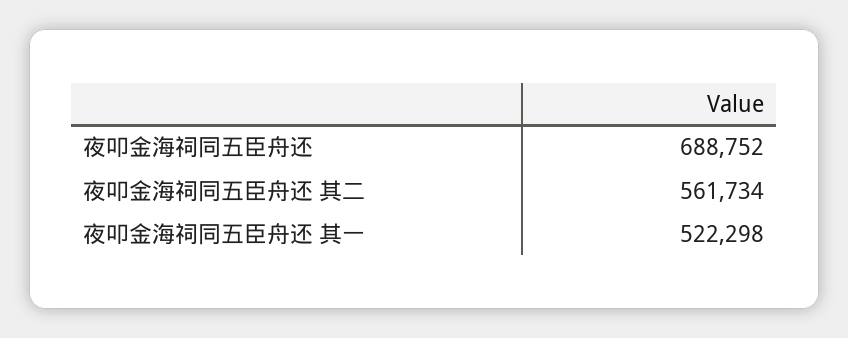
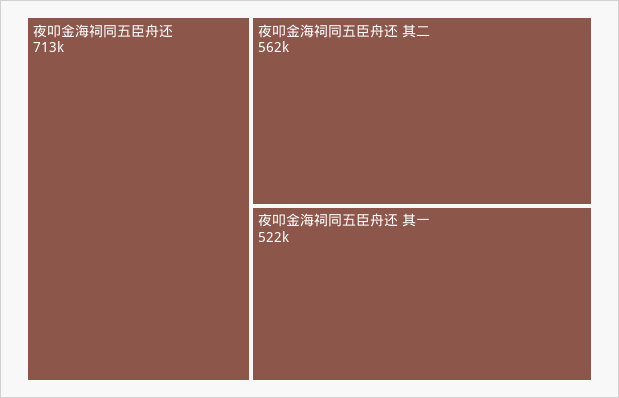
  {
-   "夜叩金海祠同五臣舟还": 688752,
+   "夜叩金海祠同五臣舟还": 713000,
    "夜叩金海祠同五臣舟还 其二": 561734,
    "夜叩金海祠同五臣舟还 其一": 522298
  }

